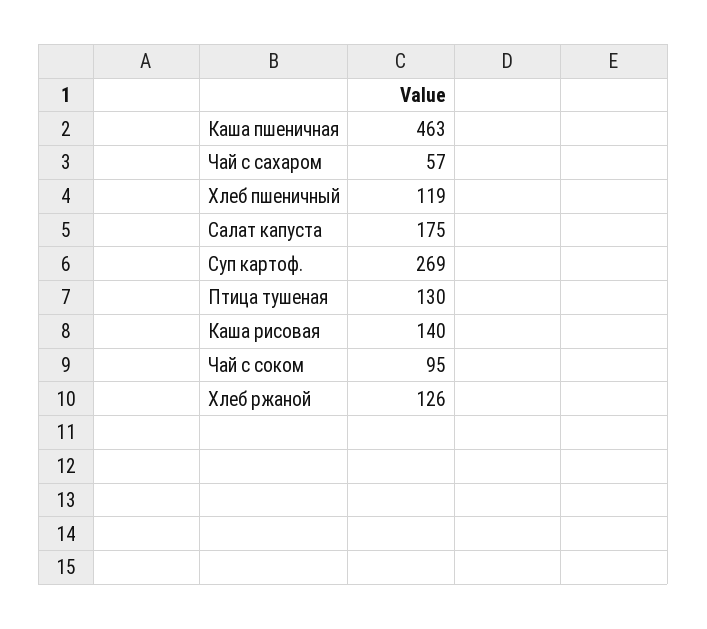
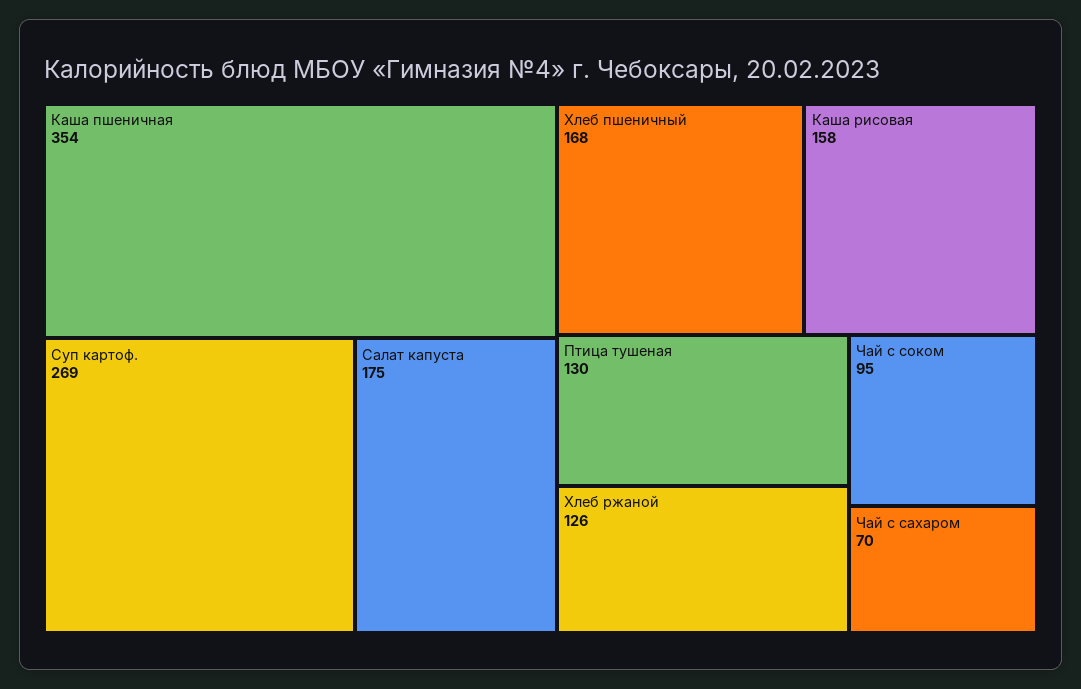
  {
-   "Каша пшеничная": 463,
+   "Каша пшеничная": 354,
-   "Чай с сахаром": 57,
+   "Чай с сахаром": 70,
-   "Хлеб пшеничный": 119,
+   "Хлеб пшеничный": 168,
    "Салат капуста": 175,
    "Суп картоф.": 269,
    "Птица тушеная": 130,
-   "Каша рисовая": 140,
+   "Каша рисовая": 158,
    "Чай с соком": 95,
    "Хлеб ржаной": 126
  }

